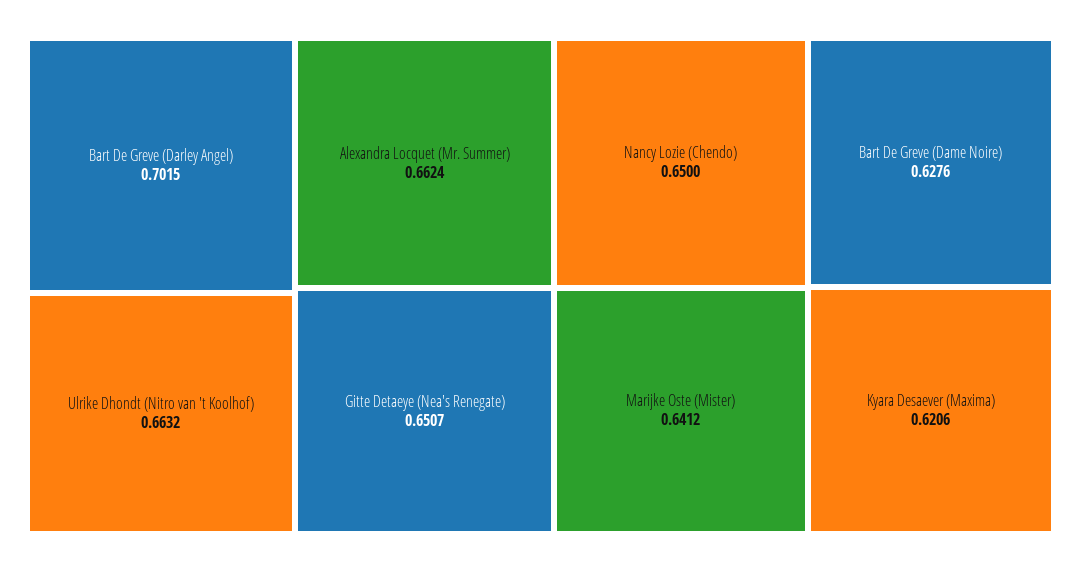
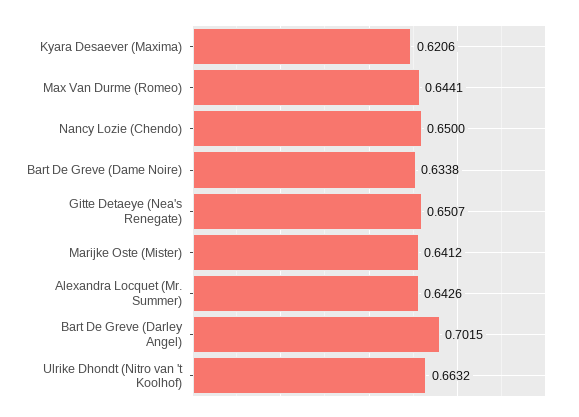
  {
    "Bart De Greve (Darley Angel)": 0.7015,
    "Ulrike Dhondt (Nitro van 't Koolhof)": 0.6632,
-   "Alexandra Locquet (Mr. Summer)": 0.6624,
+   "Alexandra Locquet (Mr. Summer)": 0.6426,
    "Gitte Detaeye (Nea's Renegate)": 0.6507,
    "Nancy Lozie (Chendo)": 0.65,
    "Marijke Oste (Mister)": 0.6412,
-   "Bart De Greve (Dame Noire)": 0.6276,
+   "Bart De Greve (Dame Noire)": 0.6338,
-   "Kyara Desaever (Maxima)": 0.6206
+   "Kyara Desaever (Maxima)": 0.6206,
+   "Max Van Durme (Romeo)": 0.6441
  }

